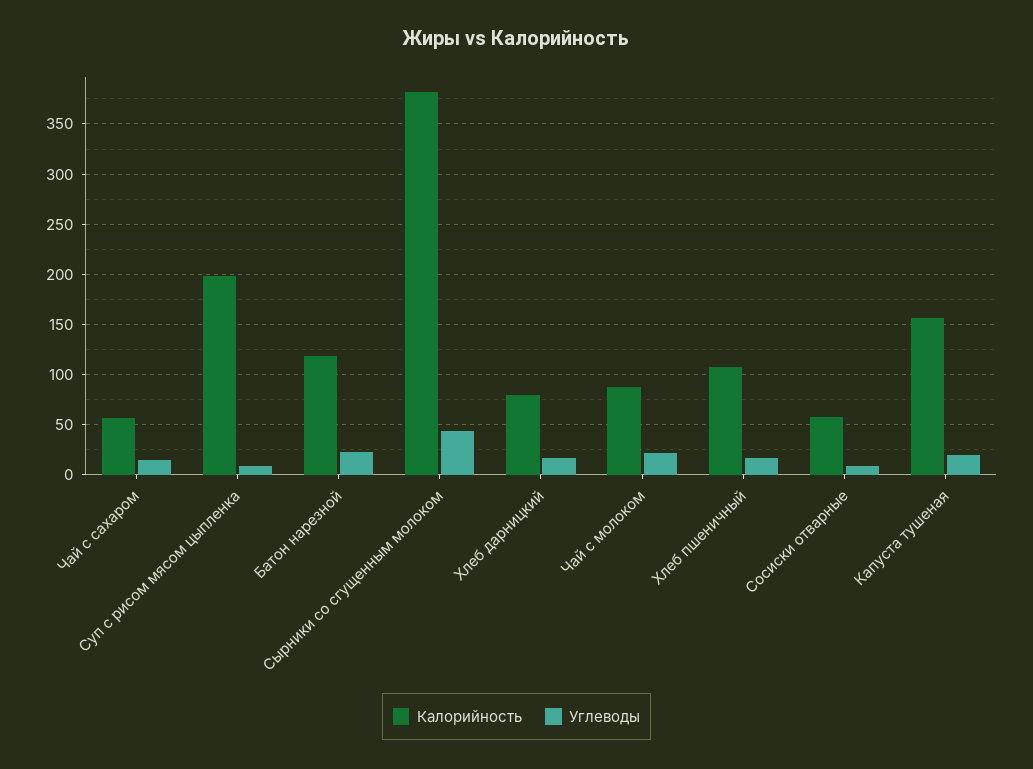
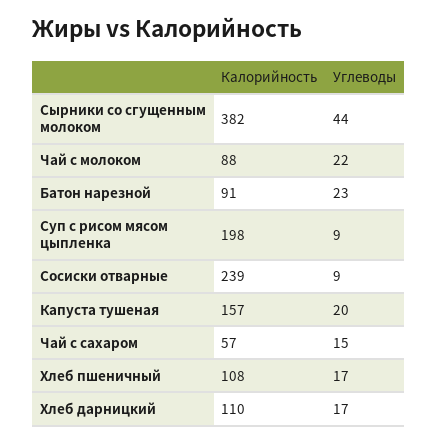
  {
    "Калорийность": {
      "Чай с сахаром": 57,
      "Суп с рисом мясом цыпленка": 198,
-     "Батон нарезной": 120,
+     "Батон нарезной": 91,
      "Сырники со сгущенным молоком": 382,
-     "Хлеб дарницкий": 80,
+     "Хлеб дарницкий": 110,
      "Чай с молоком": 88,
      "Хлеб пшеничный": 108,
-     "Сосиски отварные": 60,
+     "Сосиски отварные": 239,
      "Капуста тушеная": 157
    },
    "Углеводы": {
      "Чай с сахаром": 15,
      "Суп с рисом мясом цыпленка": 9,
      "Батон нарезной": 23,
      "Сырники со сгущенным молоком": 44,
      "Хлеб дарницкий": 17,
      "Чай с молоком": 22,
      "Хлеб пшеничный": 17,
      "Сосиски отварные": 9,
      "Капуста тушеная": 20
    }
  }

